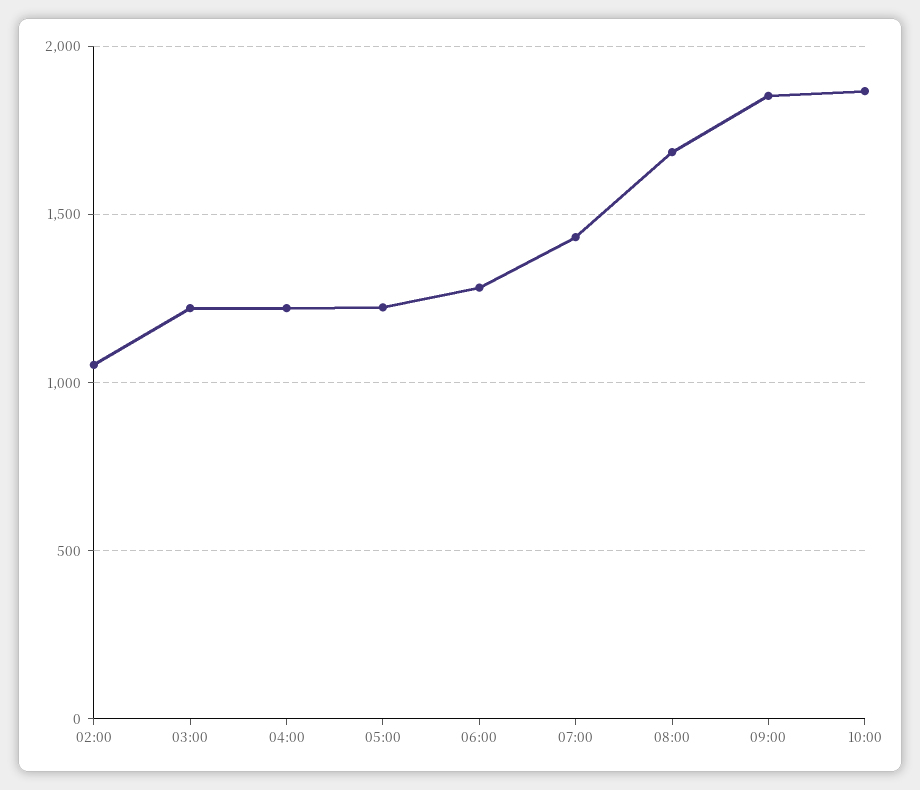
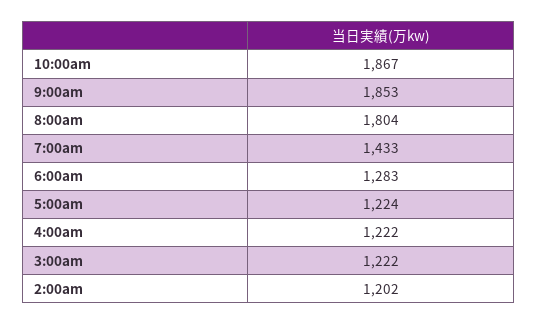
  {
-   "02:00": 1050,
+   "02:00": 1202,
    "03:00": 1222,
    "04:00": 1222,
    "05:00": 1224,
    "06:00": 1283,
    "07:00": 1433,
-   "08:00": 1700,
+   "08:00": 1804,
    "09:00": 1853,
    "10:00": 1867
  }

